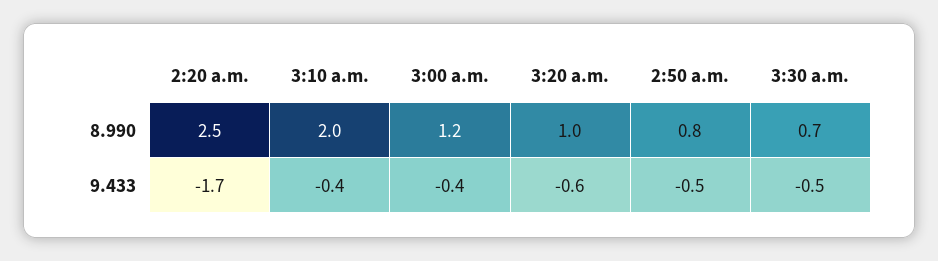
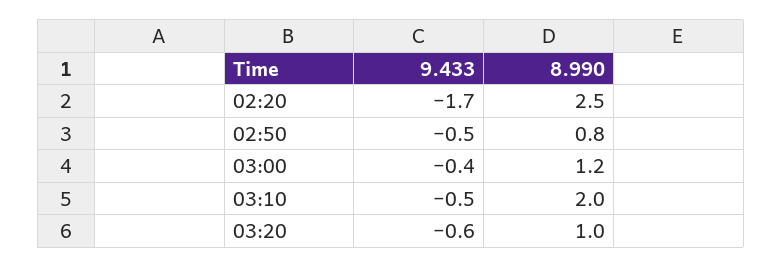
  {
    "2:20 a.m.": {
      "8.990": 2.5,
      "9.433": -1.7
    },
    "3:10 a.m.": {
      "8.990": 2,
-     "9.433": -0.4
+     "9.433": -0.5
    },
    "3:00 a.m.": {
      "8.990": 1.2,
      "9.433": -0.4
    },
    "3:20 a.m.": {
      "8.990": 1,
      "9.433": -0.6
    },
    "2:50 a.m.": {
      "8.990": 0.8,
      "9.433": -0.5
-   },
+   }
-   "3:30 a.m.": {
-     "8.990": 0.7,
-     "9.433": -0.5
-   }
  }

